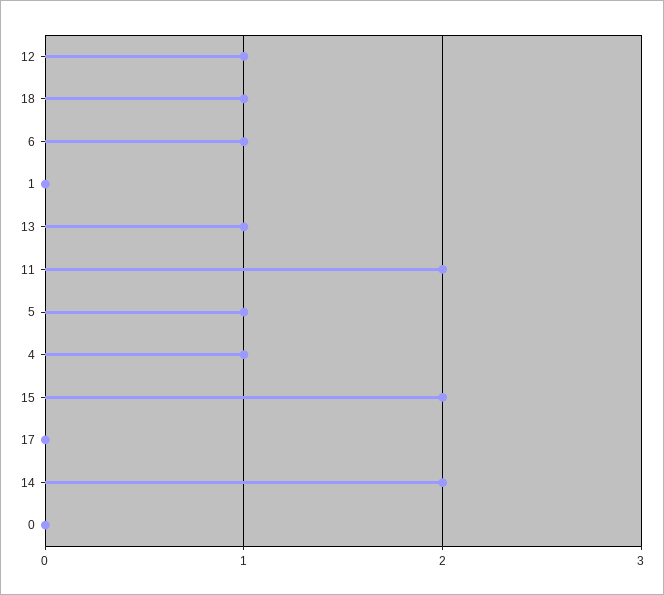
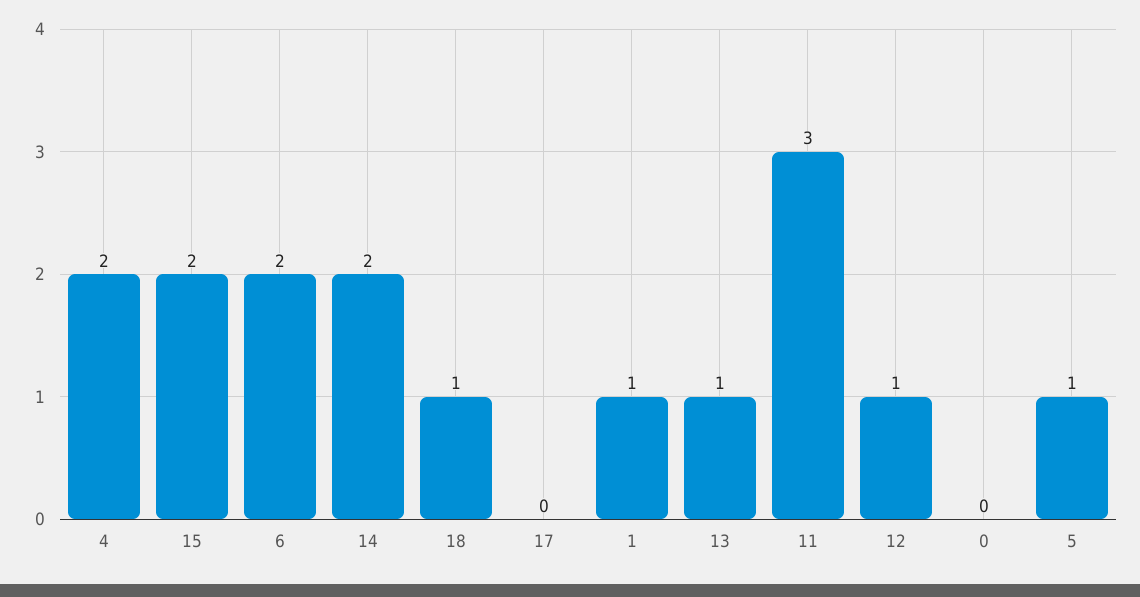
  {
    "12": 1,
    "18": 1,
-   "6": 1,
+   "6": 2,
-   "1": 0,
+   "1": 1,
    "13": 1,
-   "11": 2,
+   "11": 3,
    "5": 1,
-   "4": 1,
+   "4": 2,
    "15": 2,
    "17": 0,
    "14": 2,
    "0": 0
  }

